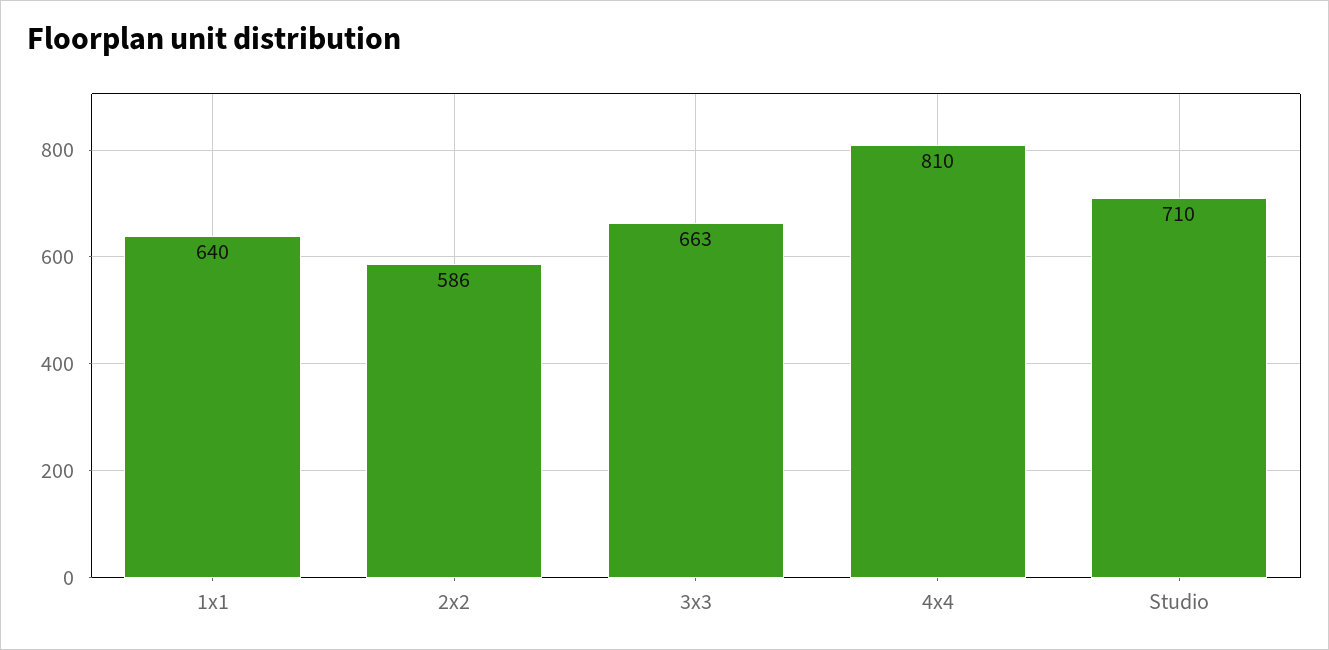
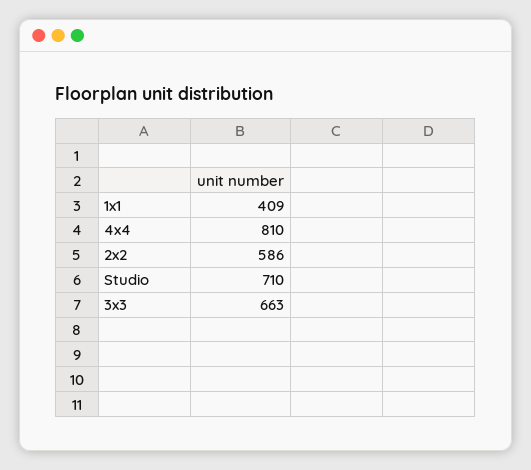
  {
-   "1x1": 640,
+   "1x1": 409,
    "2x2": 586,
    "3x3": 663,
    "4x4": 810,
    "Studio": 710
  }

